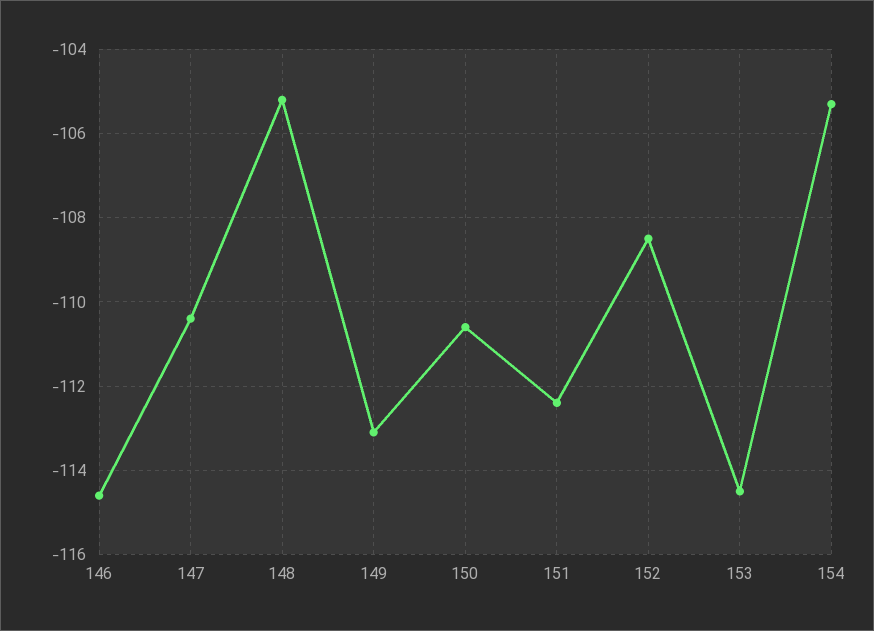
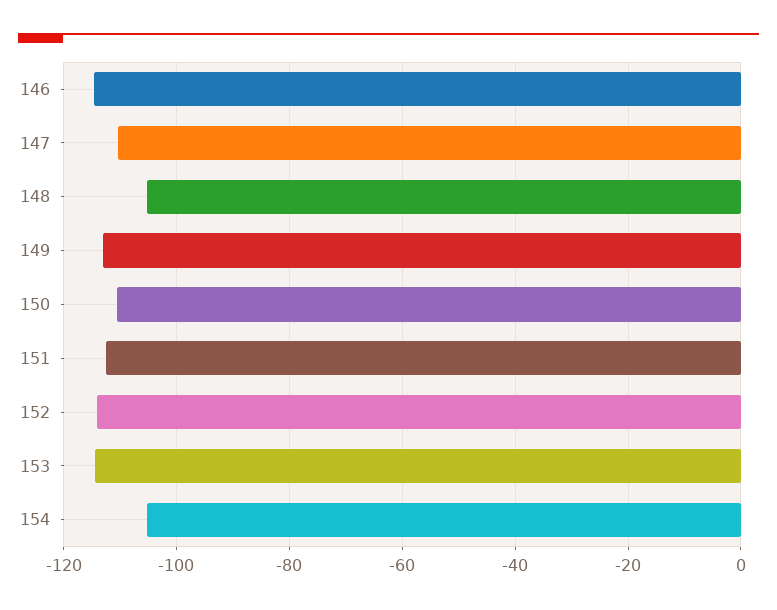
  {
    "146": -114.5,
    "147": -110.5,
    "148": -105,
    "149": -113,
    "150": -110.5,
    "151": -112.5,
-   "152": -108.5,
+   "152": -114,
    "153": -114.5,
    "154": -105.5
  }

